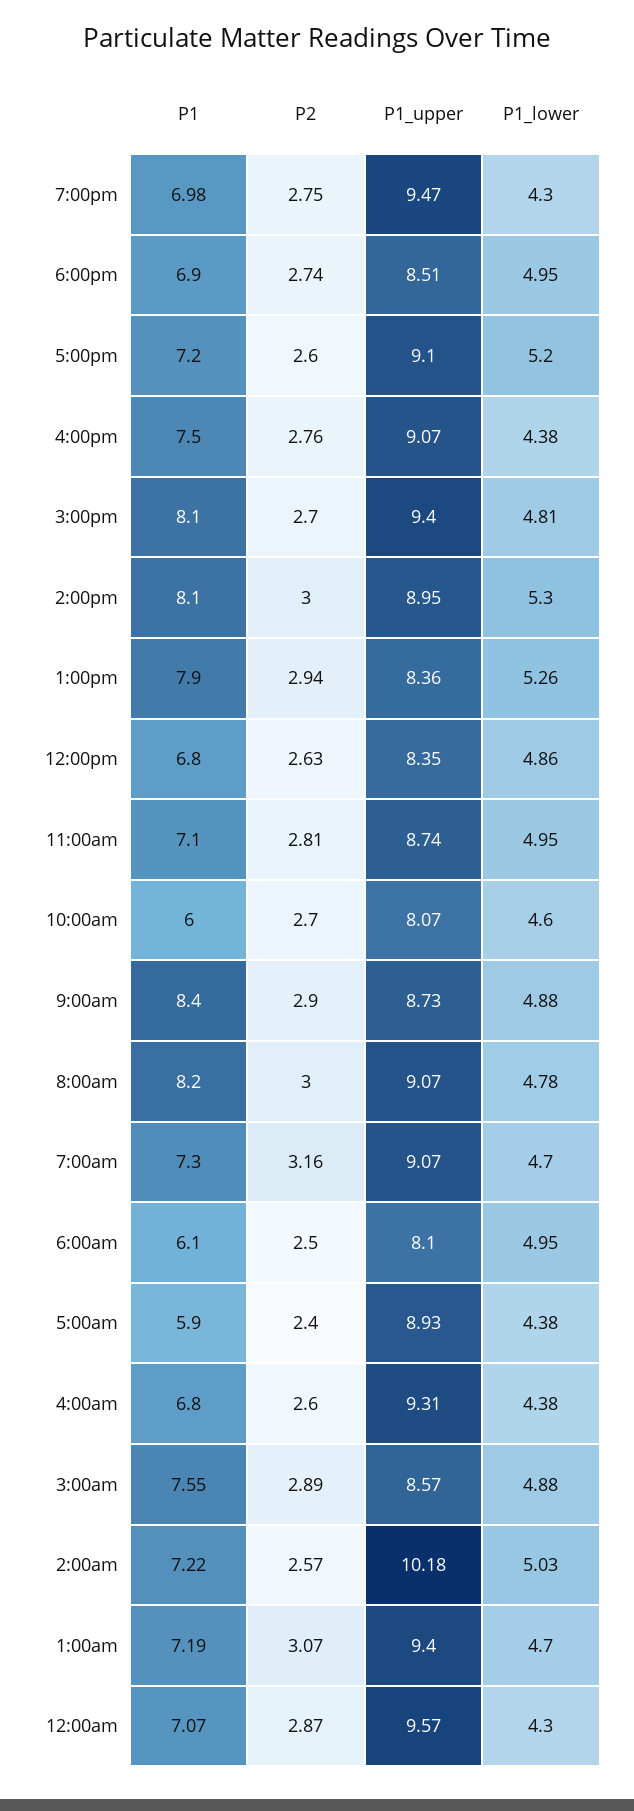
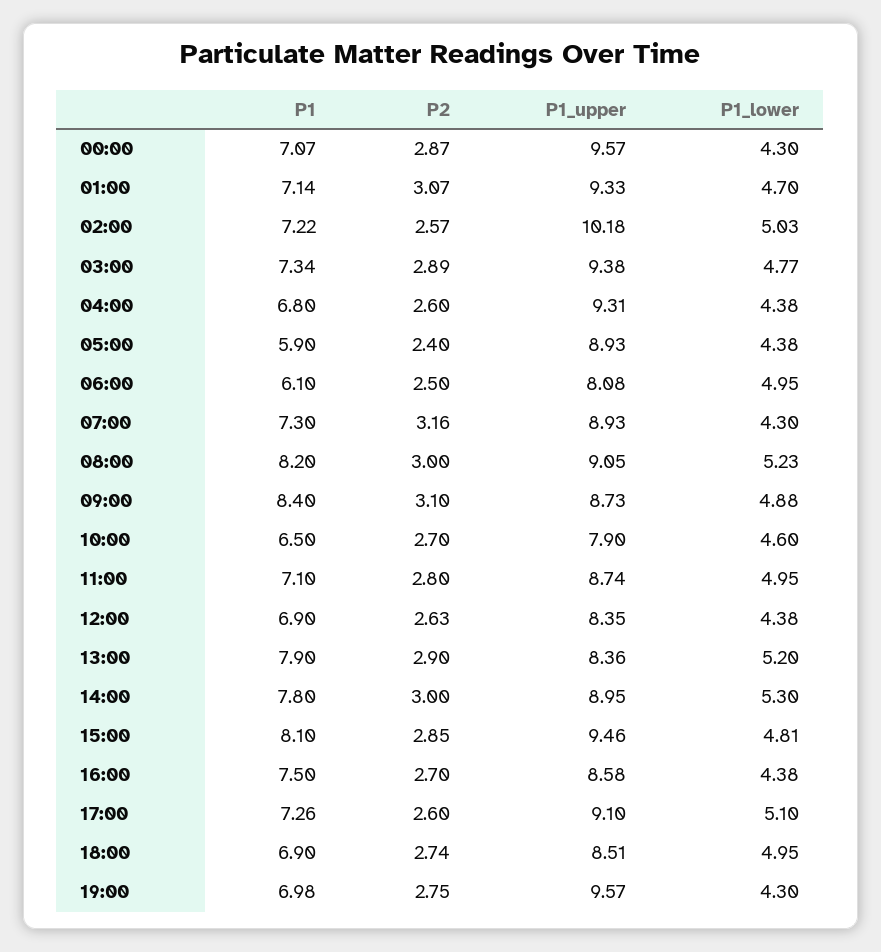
  {
    "P1": {
      "7:00pm": 6.98,
      "6:00pm": 6.9,
-     "5:00pm": 7.2,
+     "5:00pm": 7.26,
      "4:00pm": 7.5,
      "3:00pm": 8.1,
-     "2:00pm": 8.1,
+     "2:00pm": 7.8,
      "1:00pm": 7.9,
-     "12:00pm": 6.8,
+     "12:00pm": 6.9,
      "11:00am": 7.1,
-     "10:00am": 6,
+     "10:00am": 6.5,
      "9:00am": 8.4,
      "8:00am": 8.2,
      "7:00am": 7.3,
      "6:00am": 6.1,
      "5:00am": 5.9,
      "4:00am": 6.8,
-     "3:00am": 7.55,
+     "3:00am": 7.34,
      "2:00am": 7.22,
-     "1:00am": 7.19,
+     "1:00am": 7.14,
      "12:00am": 7.07
    },
    "P2": {
      "7:00pm": 2.75,
      "6:00pm": 2.74,
      "5:00pm": 2.6,
-     "4:00pm": 2.76,
+     "4:00pm": 2.7,
-     "3:00pm": 2.7,
+     "3:00pm": 2.85,
      "2:00pm": 3,
-     "1:00pm": 2.94,
+     "1:00pm": 2.9,
      "12:00pm": 2.63,
-     "11:00am": 2.81,
+     "11:00am": 2.8,
      "10:00am": 2.7,
-     "9:00am": 2.9,
+     "9:00am": 3.1,
      "8:00am": 3,
      "7:00am": 3.16,
      "6:00am": 2.5,
      "5:00am": 2.4,
      "4:00am": 2.6,
      "3:00am": 2.89,
      "2:00am": 2.57,
      "1:00am": 3.07,
      "12:00am": 2.87
    },
    "P1_upper": {
-     "7:00pm": 9.47,
+     "7:00pm": 9.57,
      "6:00pm": 8.51,
      "5:00pm": 9.1,
-     "4:00pm": 9.07,
+     "4:00pm": 8.58,
-     "3:00pm": 9.4,
+     "3:00pm": 9.46,
      "2:00pm": 8.95,
      "1:00pm": 8.36,
      "12:00pm": 8.35,
      "11:00am": 8.74,
-     "10:00am": 8.07,
+     "10:00am": 7.9,
      "9:00am": 8.73,
-     "8:00am": 9.07,
+     "8:00am": 9.05,
-     "7:00am": 9.07,
+     "7:00am": 8.93,
-     "6:00am": 8.1,
+     "6:00am": 8.08,
      "5:00am": 8.93,
      "4:00am": 9.31,
-     "3:00am": 8.57,
+     "3:00am": 9.38,
      "2:00am": 10.18,
-     "1:00am": 9.4,
+     "1:00am": 9.33,
      "12:00am": 9.57
    },
    "P1_lower": {
      "7:00pm": 4.3,
      "6:00pm": 4.95,
-     "5:00pm": 5.2,
+     "5:00pm": 5.1,
      "4:00pm": 4.38,
      "3:00pm": 4.81,
      "2:00pm": 5.3,
-     "1:00pm": 5.26,
+     "1:00pm": 5.2,
-     "12:00pm": 4.86,
+     "12:00pm": 4.38,
      "11:00am": 4.95,
      "10:00am": 4.6,
      "9:00am": 4.88,
-     "8:00am": 4.78,
+     "8:00am": 5.23,
-     "7:00am": 4.7,
+     "7:00am": 4.3,
      "6:00am": 4.95,
      "5:00am": 4.38,
      "4:00am": 4.38,
-     "3:00am": 4.88,
+     "3:00am": 4.77,
      "2:00am": 5.03,
      "1:00am": 4.7,
      "12:00am": 4.3
    }
  }

